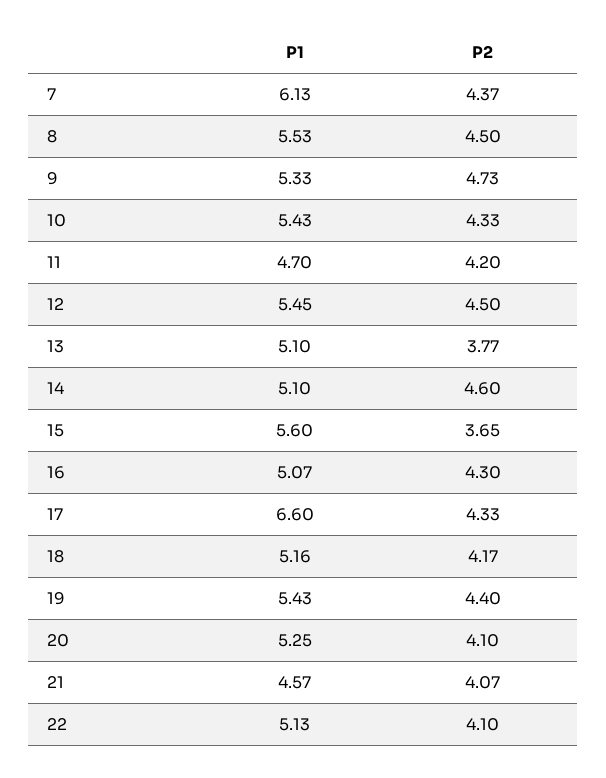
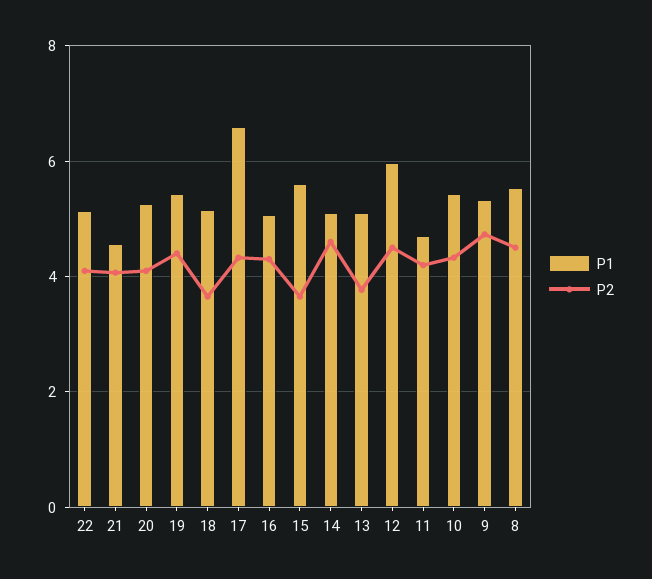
  {
    "P1": {
-     "7": 6.13,
      "8": 5.53,
      "9": 5.33,
      "10": 5.43,
      "11": 4.7,
-     "12": 5.45,
+     "12": 6,
      "13": 5.1,
      "14": 5.1,
      "15": 5.6,
      "16": 5.07,
      "17": 6.6,
      "18": 5.16,
      "19": 5.43,
      "20": 5.25,
      "21": 4.57,
      "22": 5.13
    },
    "P2": {
-     "7": 4.37,
      "8": 4.5,
      "9": 4.73,
      "10": 4.33,
      "11": 4.2,
      "12": 4.5,
      "13": 3.77,
      "14": 4.6,
      "15": 3.65,
      "16": 4.3,
      "17": 4.33,
-     "18": 4.17,
+     "18": 3.6,
      "19": 4.4,
      "20": 4.1,
      "21": 4.07,
      "22": 4.1
    }
  }

